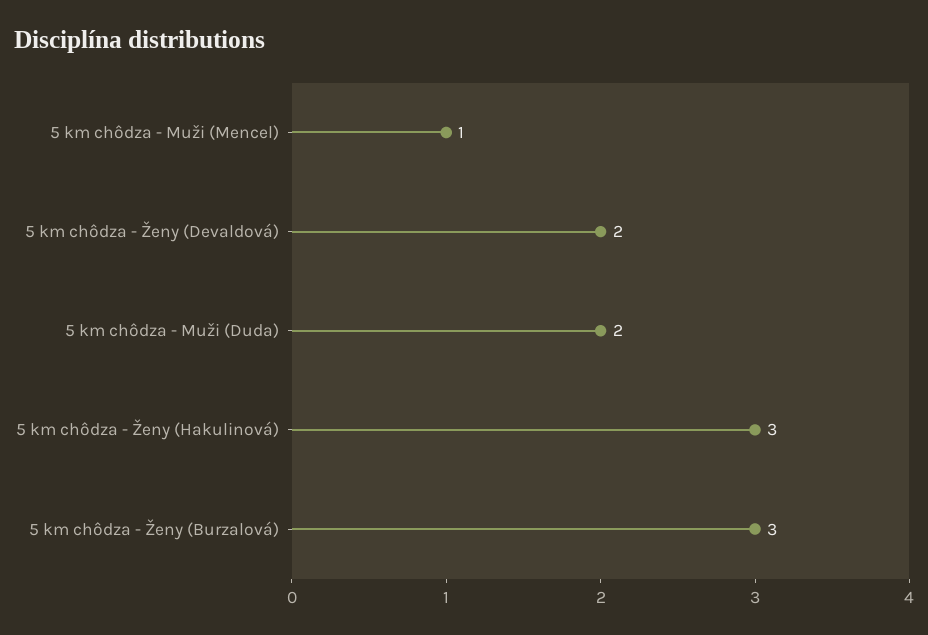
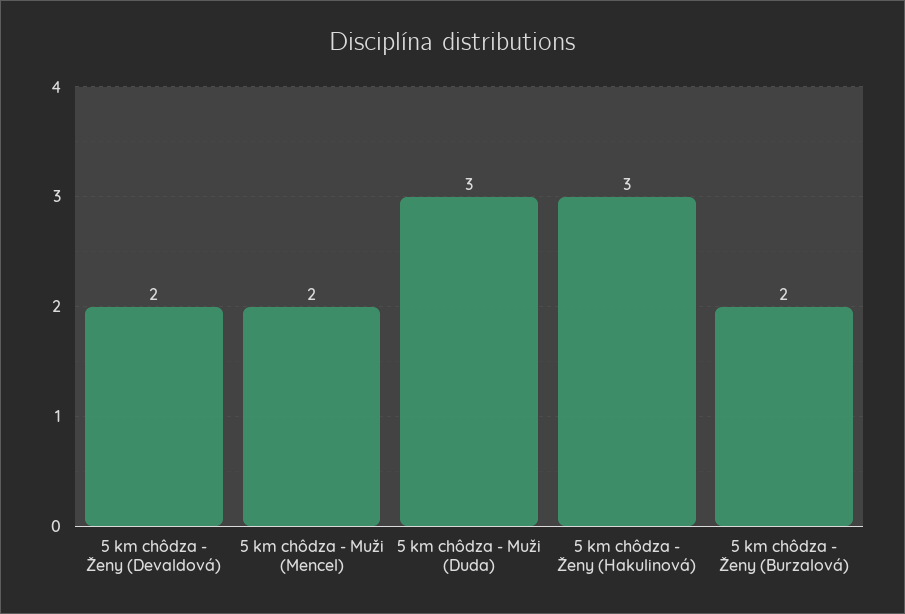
  {
-   "5 km chôdza - Muži (Mencel)": 1,
+   "5 km chôdza - Muži (Mencel)": 2,
    "5 km chôdza - Ženy (Devaldová)": 2,
-   "5 km chôdza - Muži (Duda)": 2,
+   "5 km chôdza - Muži (Duda)": 3,
    "5 km chôdza - Ženy (Hakulinová)": 3,
-   "5 km chôdza - Ženy (Burzalová)": 3
+   "5 km chôdza - Ženy (Burzalová)": 2
  }

